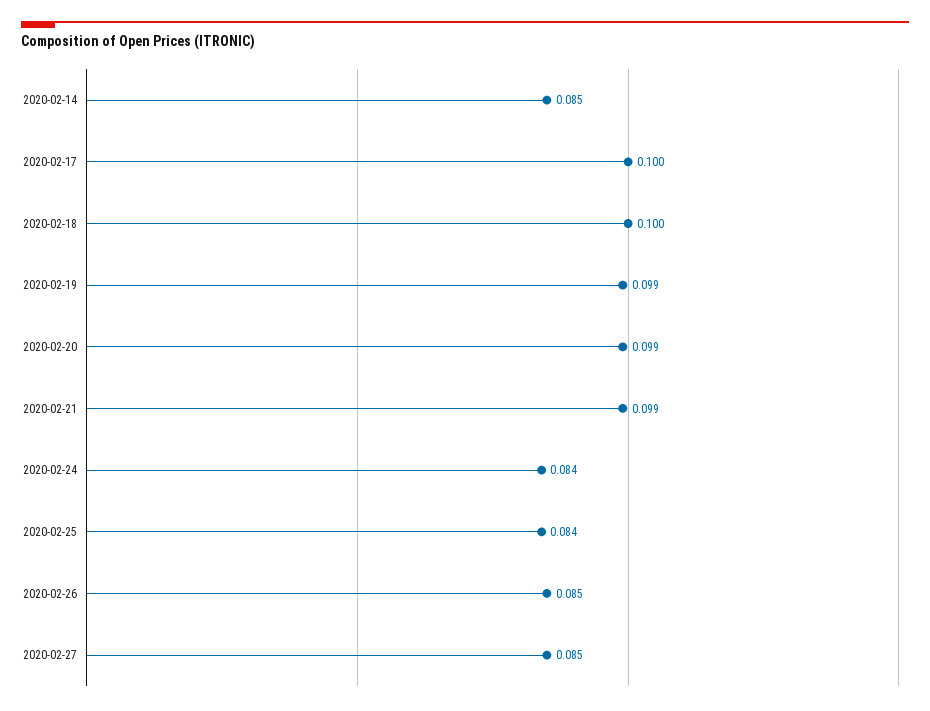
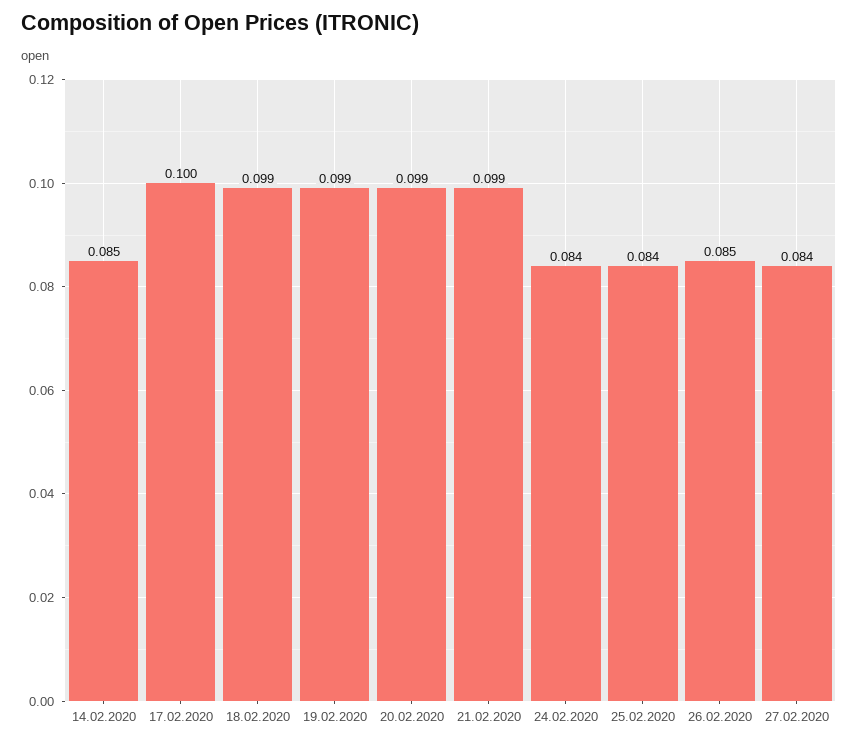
  {
    "2020-02-14": 0.085,
    "2020-02-17": 0.1,
-   "2020-02-18": 0.1,
+   "2020-02-18": 0.099,
    "2020-02-19": 0.099,
    "2020-02-20": 0.099,
    "2020-02-21": 0.099,
    "2020-02-24": 0.084,
    "2020-02-25": 0.084,
    "2020-02-26": 0.085,
-   "2020-02-27": 0.085
+   "2020-02-27": 0.084
  }

